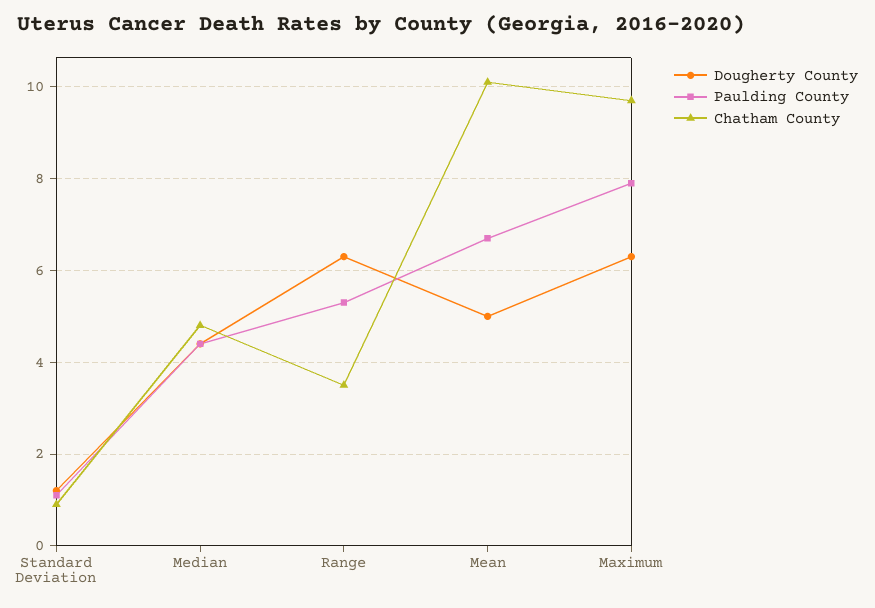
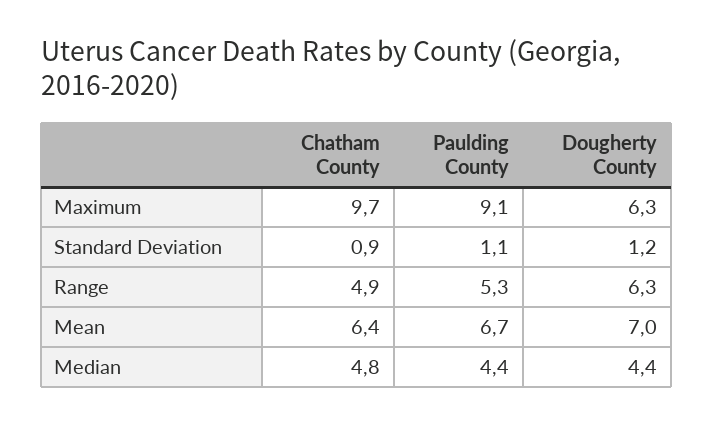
  {
    "Dougherty County": {
      "Standard Deviation": 1.2,
      "Median": 4.4,
      "Range": 6.3,
-     "Mean": 5,
+     "Mean": 7,
      "Maximum": 6.3
    },
    "Paulding County": {
      "Standard Deviation": 1.1,
      "Median": 4.4,
      "Range": 5.3,
      "Mean": 6.7,
-     "Maximum": 8
+     "Maximum": 9.1
    },
    "Chatham County": {
      "Standard Deviation": 0.9,
      "Median": 4.8,
-     "Range": 3.5,
+     "Range": 4.9,
-     "Mean": 10,
+     "Mean": 6.4,
      "Maximum": 9.7
    }
  }

